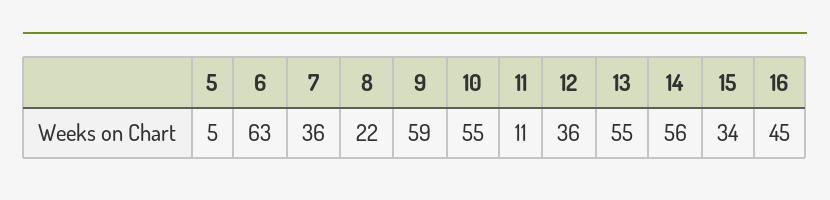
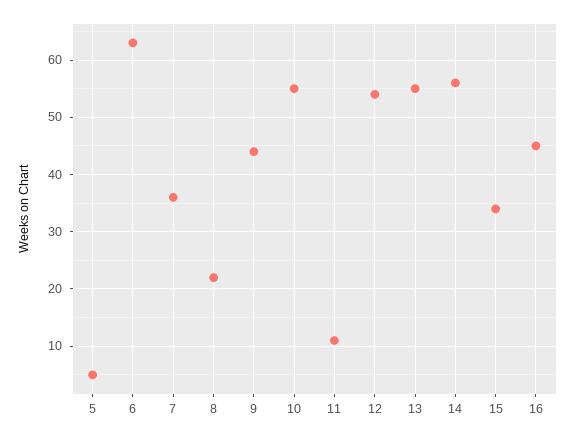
  {
    "5": 5,
    "6": 63,
    "7": 36,
    "8": 22,
-   "9": 59,
+   "9": 45,
    "10": 55,
    "11": 11,
-   "12": 36,
+   "12": 55,
    "13": 55,
    "14": 56,
    "15": 34,
    "16": 45
  }

